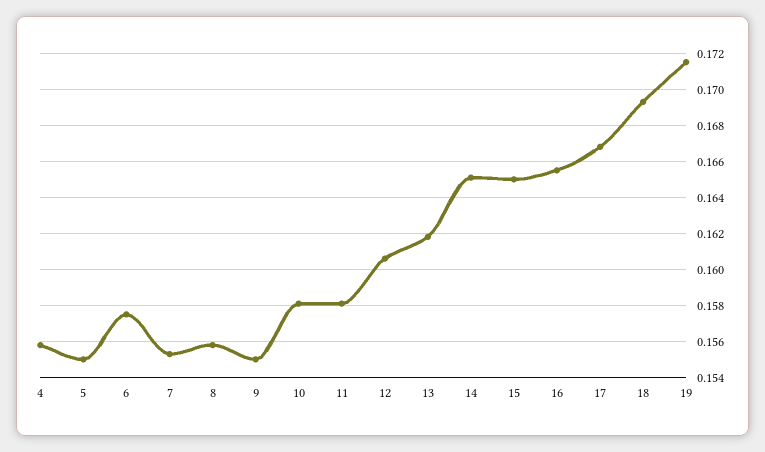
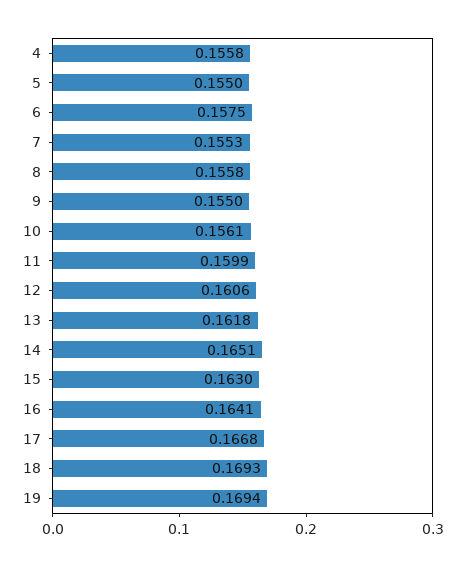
  {
    "4": 0.1558,
    "5": 0.155,
    "6": 0.1575,
    "7": 0.1553,
    "8": 0.1558,
    "9": 0.155,
-   "10": 0.158,
+   "10": 0.1561,
-   "11": 0.158,
+   "11": 0.1599,
    "12": 0.1606,
    "13": 0.1618,
    "14": 0.1651,
-   "15": 0.165,
+   "15": 0.163,
-   "16": 0.1655,
+   "16": 0.1641,
    "17": 0.1668,
    "18": 0.1693,
-   "19": 0.1715
+   "19": 0.1694
  }

